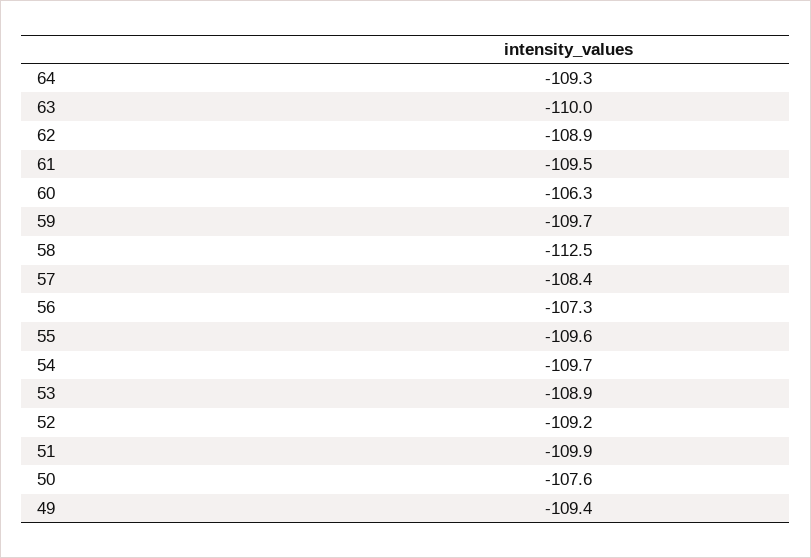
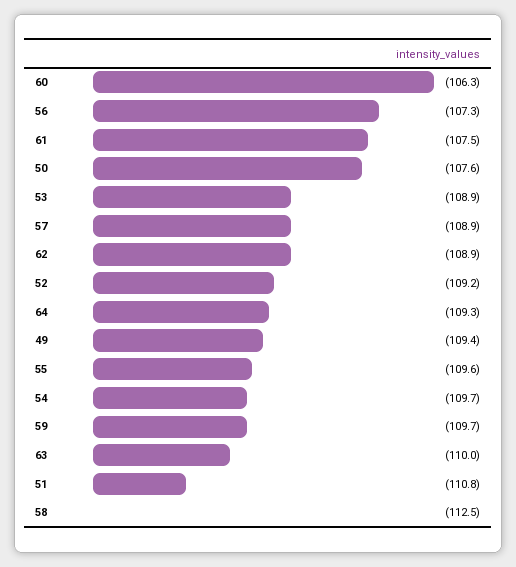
  {
    "64": -109.3,
    "63": -110,
    "62": -108.9,
-   "61": -109.5,
+   "61": -107.5,
    "60": -106.3,
    "59": -109.7,
    "58": -112.5,
-   "57": -108.4,
+   "57": -108.9,
    "56": -107.3,
    "55": -109.6,
    "54": -109.7,
    "53": -108.9,
    "52": -109.2,
-   "51": -109.9,
+   "51": -110.8,
    "50": -107.6,
    "49": -109.4
  }

